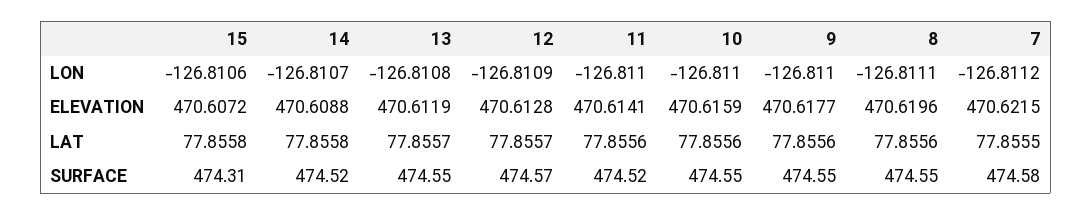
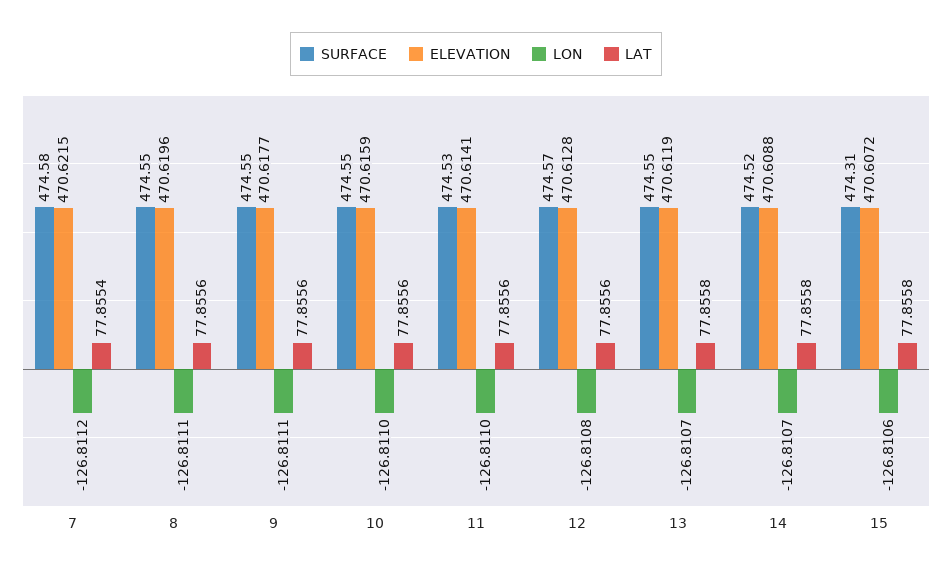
  {
    "LON": {
      "15": -126.8106,
      "14": -126.8107,
-     "13": -126.8108,
+     "13": -126.8107,
-     "12": -126.8109,
+     "12": -126.8108,
      "11": -126.811,
      "10": -126.811,
-     "9": -126.811,
+     "9": -126.8111,
      "8": -126.8111,
      "7": -126.8112
    },
    "ELEVATION": {
      "15": 470.6072,
      "14": 470.6088,
      "13": 470.6119,
      "12": 470.6128,
      "11": 470.6141,
      "10": 470.6159,
      "9": 470.6177,
      "8": 470.6196,
      "7": 470.6215
    },
    "LAT": {
      "15": 77.8558,
      "14": 77.8558,
-     "13": 77.8557,
+     "13": 77.8558,
-     "12": 77.8557,
+     "12": 77.8556,
      "11": 77.8556,
      "10": 77.8556,
      "9": 77.8556,
      "8": 77.8556,
-     "7": 77.8555
+     "7": 77.8554
    },
    "SURFACE": {
      "15": 474.31,
      "14": 474.52,
      "13": 474.55,
      "12": 474.57,
-     "11": 474.52,
+     "11": 474.53,
      "10": 474.55,
      "9": 474.55,
      "8": 474.55,
      "7": 474.58
    }
  }

